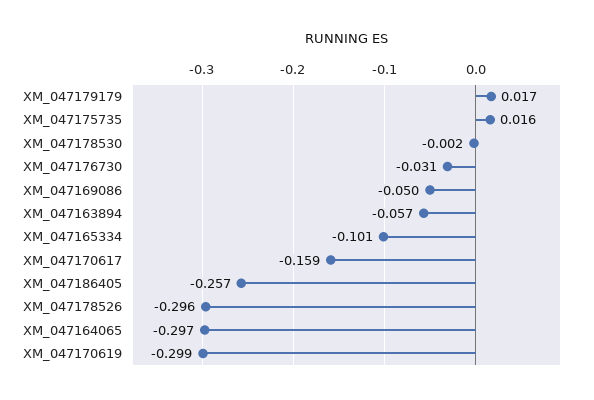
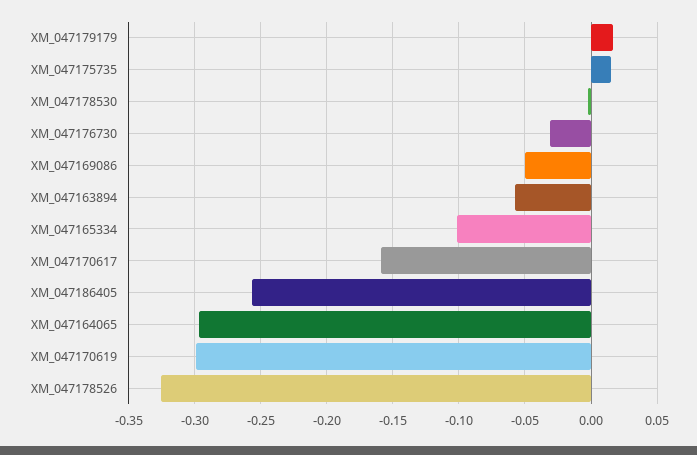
  {
    "XM_047179179": 0.017,
    "XM_047175735": 0.016,
    "XM_047178530": -0.002,
    "XM_047176730": -0.031,
    "XM_047169086": -0.05,
    "XM_047163894": -0.057,
    "XM_047165334": -0.101,
    "XM_047170617": -0.159,
    "XM_047186405": -0.257,
-   "XM_047178526": -0.296,
+   "XM_047178526": -0.325,
    "XM_047164065": -0.297,
    "XM_047170619": -0.299
  }

